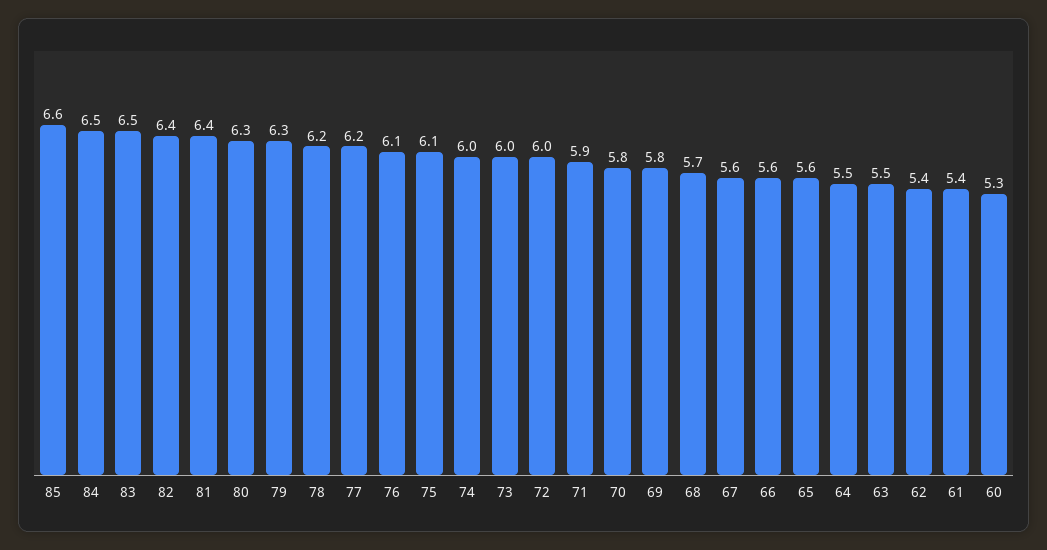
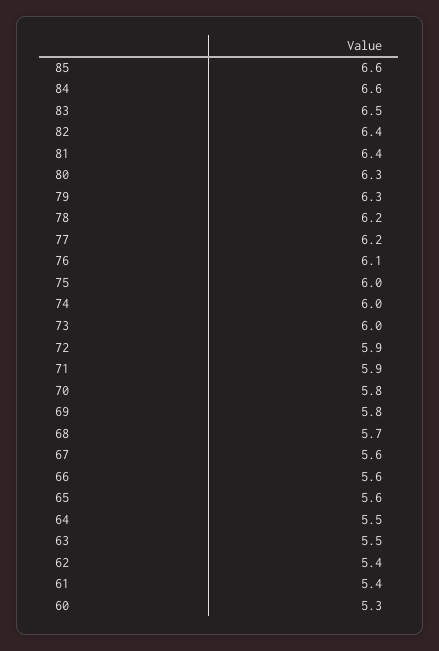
  {
    "85": 6.6,
-   "84": 6.5,
+   "84": 6.6,
    "83": 6.5,
    "82": 6.4,
    "81": 6.4,
    "80": 6.3,
    "79": 6.3,
    "78": 6.2,
    "77": 6.2,
    "76": 6.1,
-   "75": 6.1,
+   "75": 6,
    "74": 6,
    "73": 6,
-   "72": 6,
+   "72": 5.9,
    "71": 5.9,
    "70": 5.8,
    "69": 5.8,
    "68": 5.7,
    "67": 5.6,
    "66": 5.6,
    "65": 5.6,
    "64": 5.5,
    "63": 5.5,
    "62": 5.4,
    "61": 5.4,
    "60": 5.3
  }

